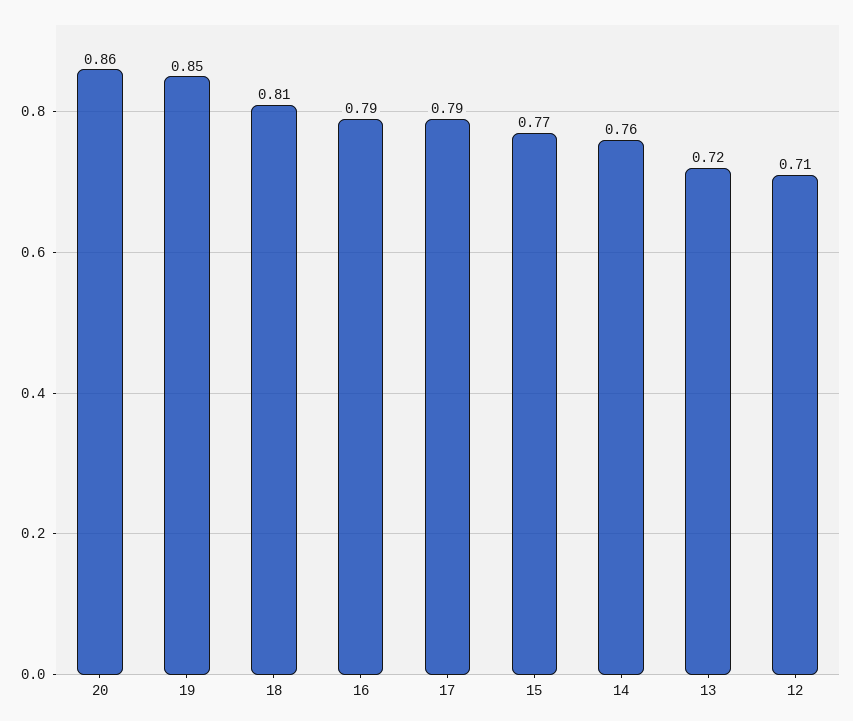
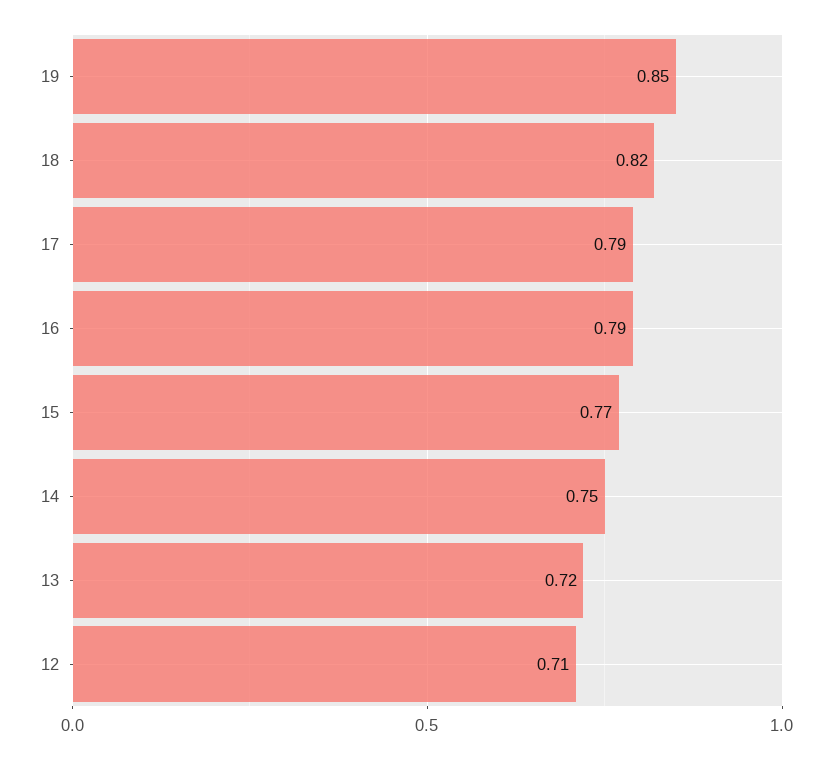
  {
-   "20": 0.86,
    "19": 0.85,
-   "18": 0.81,
+   "18": 0.82,
    "16": 0.79,
    "17": 0.79,
    "15": 0.77,
-   "14": 0.76,
+   "14": 0.75,
    "13": 0.72,
    "12": 0.71
  }

